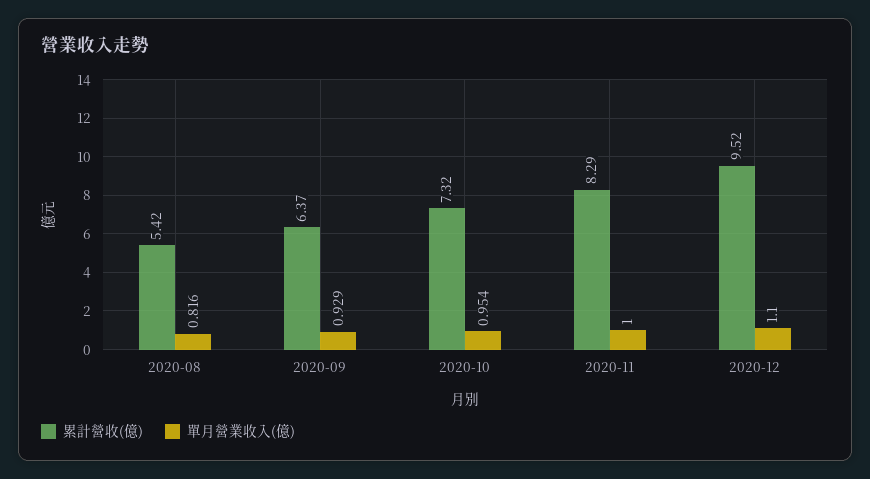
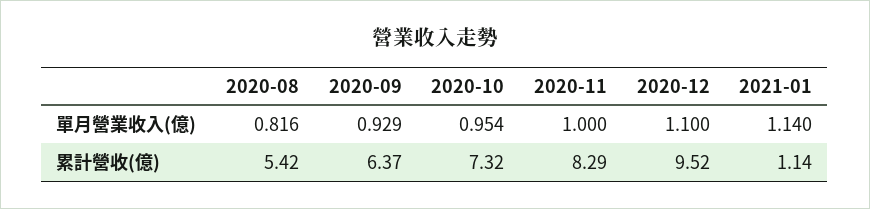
  {
    "累計營收(億)": {
      "2020-08": 5.42,
      "2020-09": 6.37,
      "2020-10": 7.32,
      "2020-11": 8.29,
-     "2020-12": 9.52
+     "2020-12": 9.52,
+     "2021-01": 1.14
    },
    "單月營業收入(億)": {
      "2020-08": 0.816,
      "2020-09": 0.929,
      "2020-10": 0.954,
      "2020-11": 1,
-     "2020-12": 1.1
+     "2020-12": 1.1,
+     "2021-01": 1.14
    }
  }

